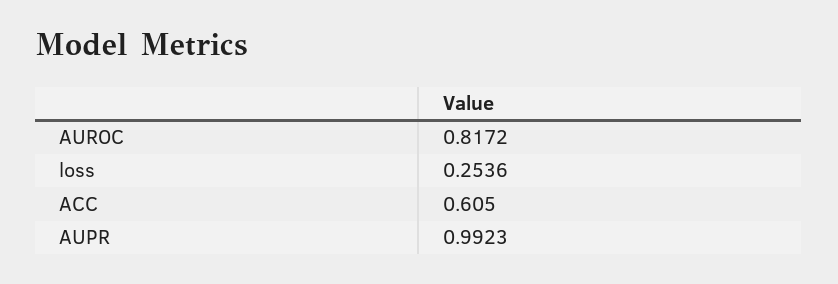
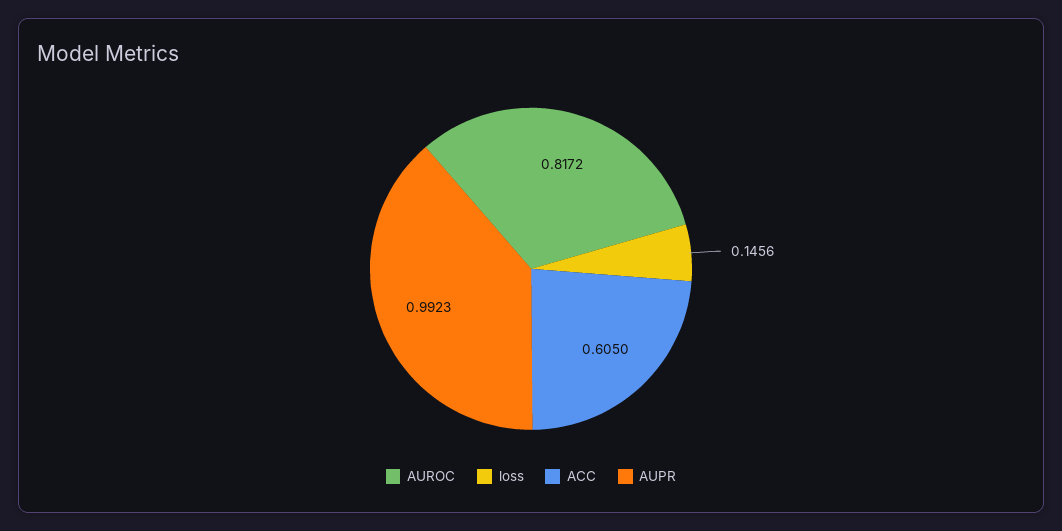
  {
    "AUROC": 0.8172,
-   "loss": 0.2536,
+   "loss": 0.1456,
    "ACC": 0.605,
    "AUPR": 0.9923
  }

